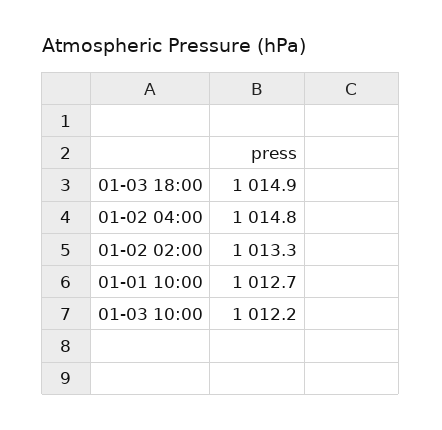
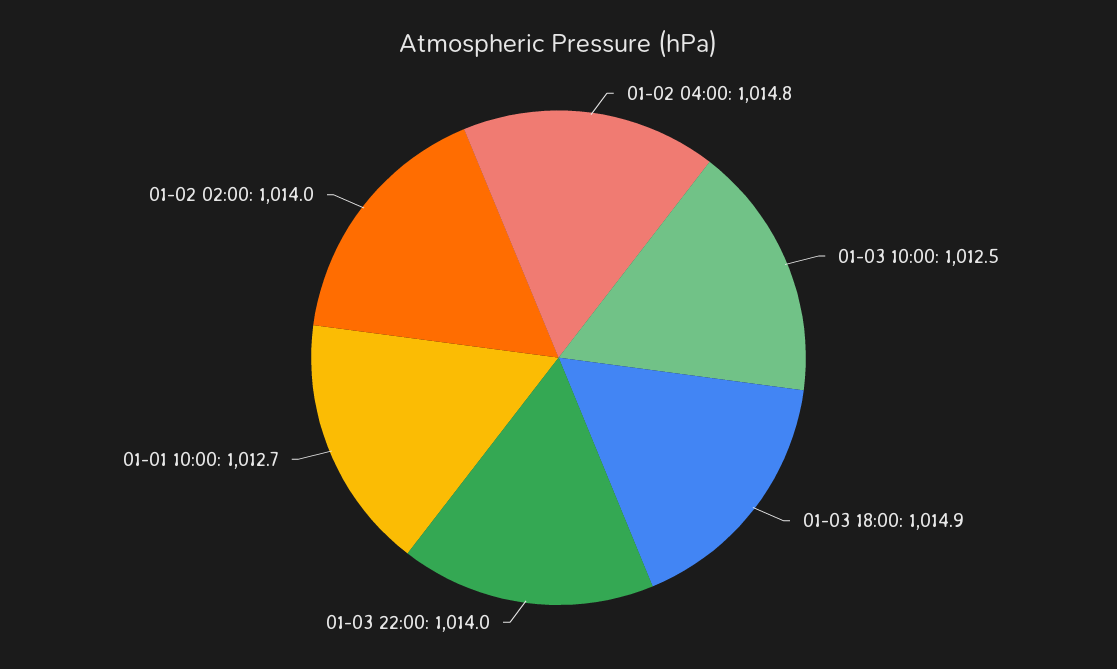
  {
    "01-03 18:00": 1014.9,
    "01-02 04:00": 1014.8,
-   "01-02 02:00": 1013.3,
+   "01-02 02:00": 1014,
    "01-01 10:00": 1012.7,
-   "01-03 10:00": 1012.2
+   "01-03 10:00": 1012.5,
+   "01-03 22:00": 1014
  }

